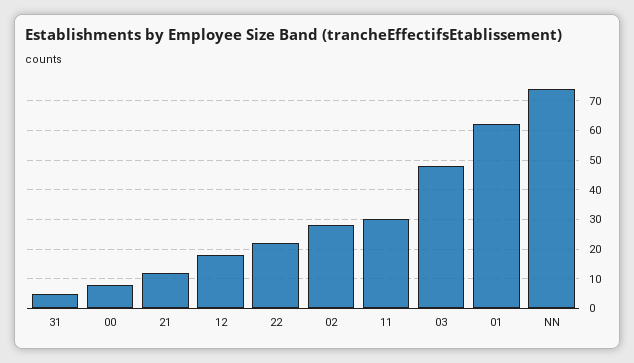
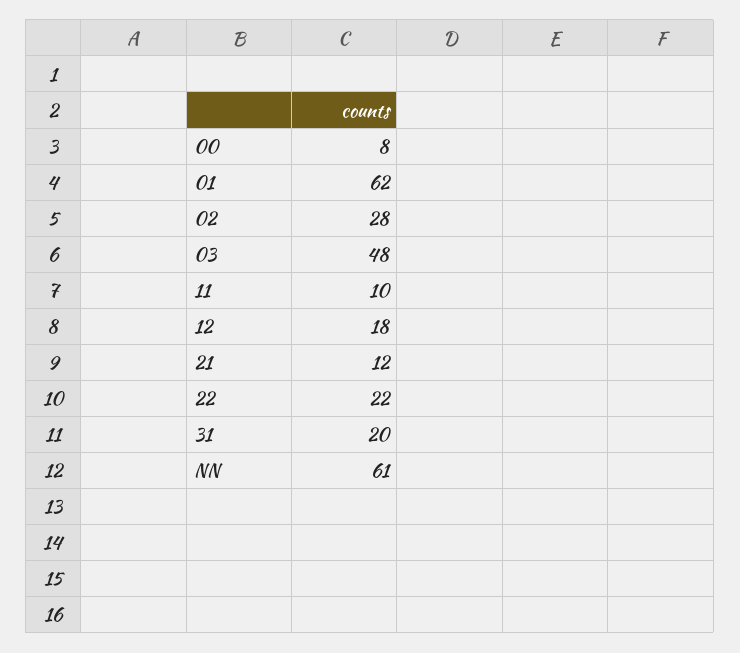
  {
-   "31": 5,
+   "31": 20,
    "00": 8,
    "21": 12,
    "12": 18,
    "22": 22,
    "02": 28,
-   "11": 30,
+   "11": 10,
    "03": 48,
    "01": 62,
-   "NN": 75
+   "NN": 61
  }

